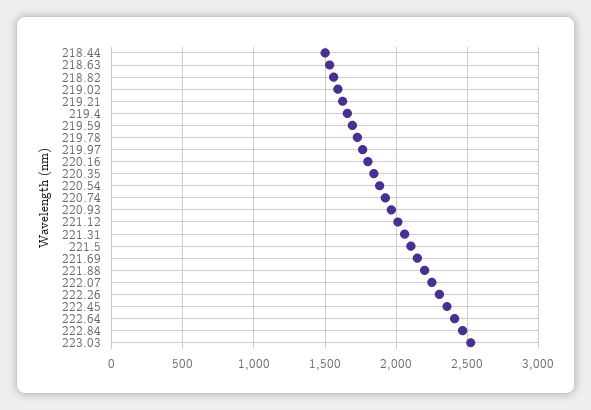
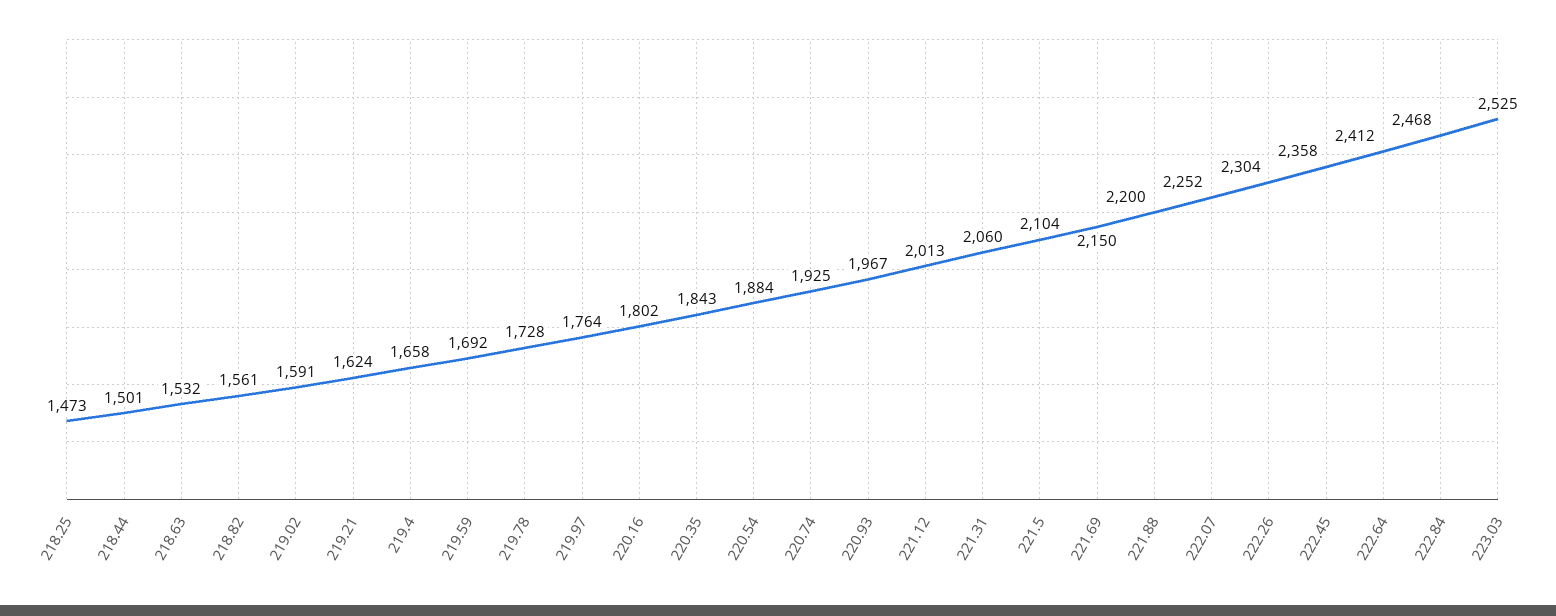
  {
    "218.44": 1501,
    "218.63": 1532,
    "218.82": 1561,
    "219.02": 1591,
    "219.21": 1624,
    "219.4": 1658,
    "219.59": 1692,
    "219.78": 1728,
    "219.97": 1764,
    "220.16": 1802,
    "220.35": 1843,
    "220.54": 1884,
    "220.74": 1925,
    "220.93": 1967,
    "221.12": 2013,
    "221.31": 2060,
    "221.5": 2104,
    "221.69": 2150,
    "221.88": 2200,
    "222.07": 2252,
    "222.26": 2304,
    "222.45": 2358,
    "222.64": 2412,
    "222.84": 2468,
-   "223.03": 2525
+   "223.03": 2525,
+   "218.25": 1473
  }

